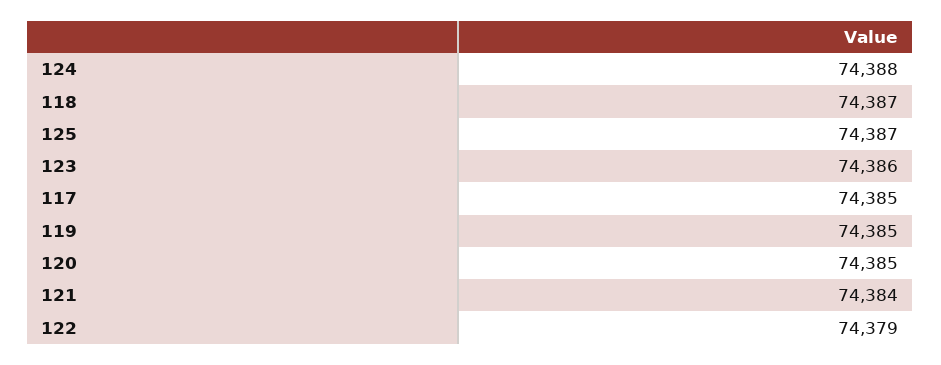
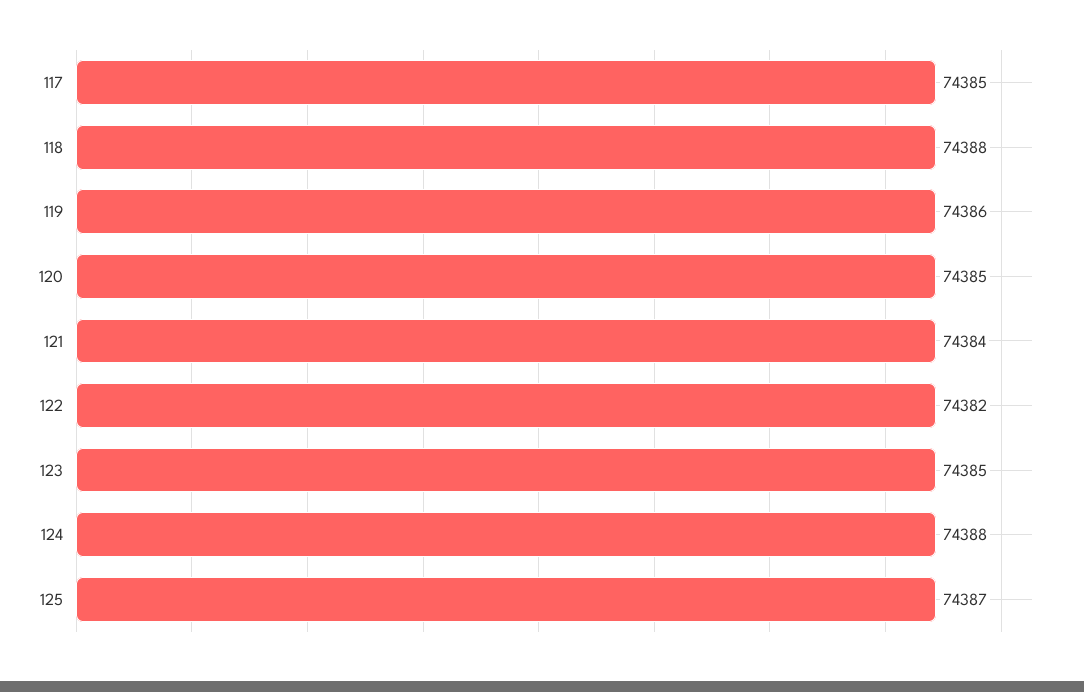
  {
    "124": 74388,
-   "118": 74387,
+   "118": 74388,
    "125": 74387,
-   "123": 74386,
+   "123": 74385,
    "117": 74385,
-   "119": 74385,
+   "119": 74386,
    "120": 74385,
    "121": 74384,
-   "122": 74379
+   "122": 74382
  }

